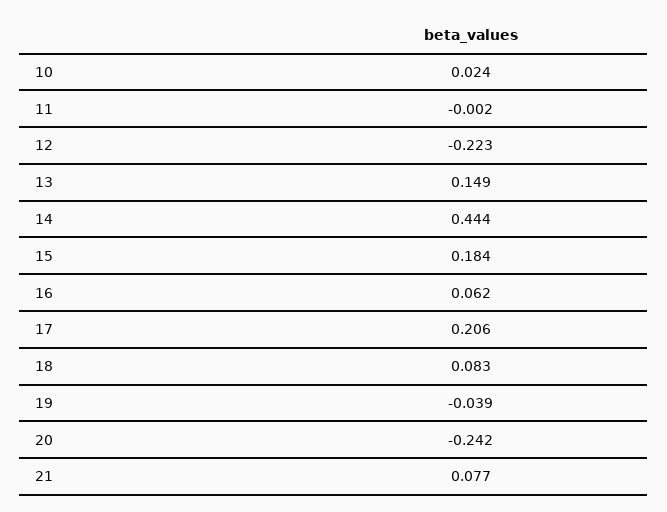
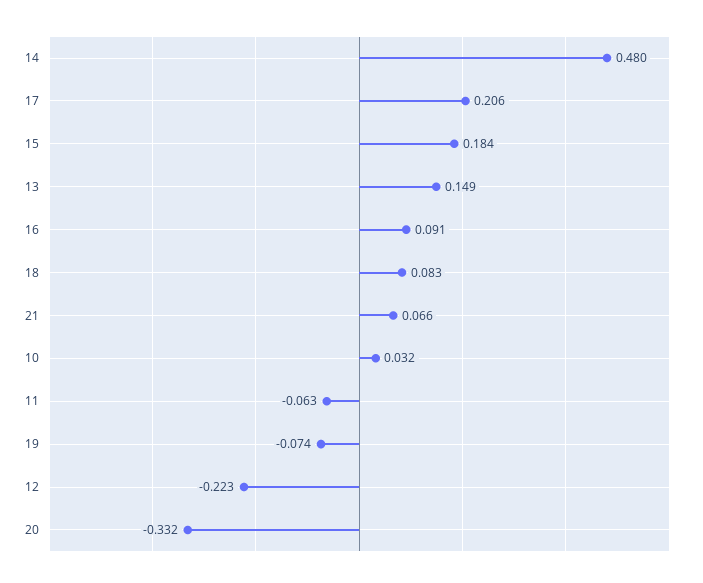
  {
-   "10": 0.024,
+   "10": 0.032,
-   "11": -0.002,
+   "11": -0.063,
    "12": -0.223,
    "13": 0.149,
-   "14": 0.444,
+   "14": 0.48,
    "15": 0.184,
-   "16": 0.062,
+   "16": 0.091,
    "17": 0.206,
    "18": 0.083,
-   "19": -0.039,
+   "19": -0.074,
-   "20": -0.242,
+   "20": -0.332,
-   "21": 0.077
+   "21": 0.066
  }

